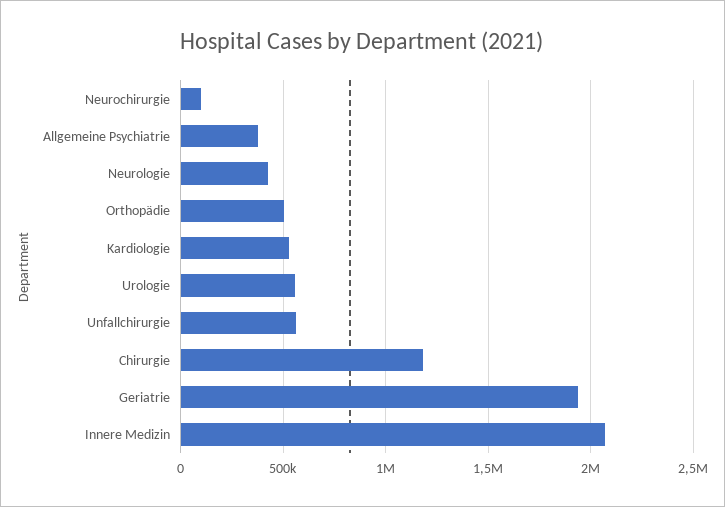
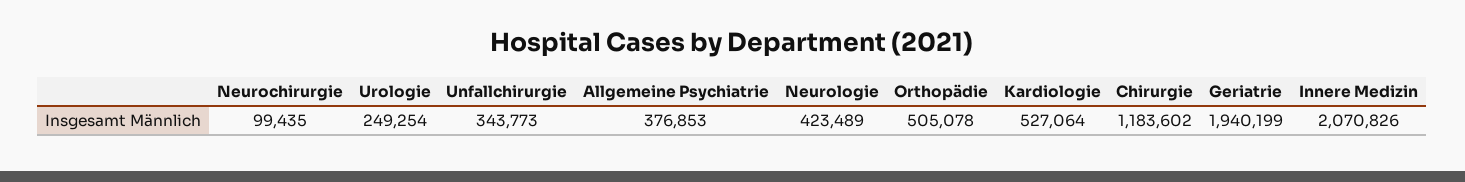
  {
    "Neurochirurgie": 99435,
    "Allgemeine Psychiatrie": 376853,
    "Neurologie": 423489,
    "Orthopädie": 505078,
    "Kardiologie": 527064,
-   "Urologie": 550000,
+   "Urologie": 249254,
-   "Unfallchirurgie": 550000,
+   "Unfallchirurgie": 343773,
    "Chirurgie": 1183602,
    "Geriatrie": 1940199,
    "Innere Medizin": 2070826
  }

